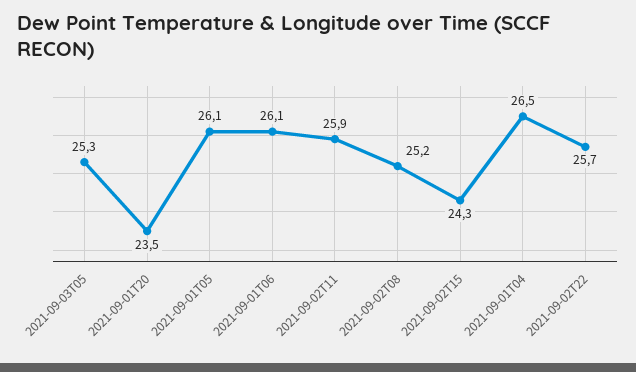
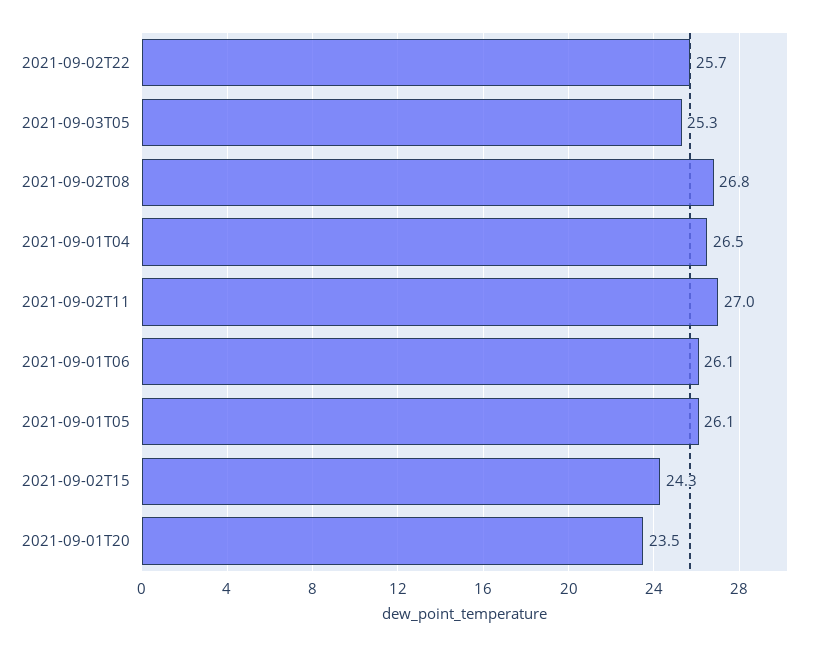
  {
    "2021-09-03T05": 25.3,
    "2021-09-01T20": 23.5,
    "2021-09-01T05": 26.1,
    "2021-09-01T06": 26.1,
-   "2021-09-02T11": 25.9,
+   "2021-09-02T11": 27,
-   "2021-09-02T08": 25.2,
+   "2021-09-02T08": 26.8,
    "2021-09-02T15": 24.3,
    "2021-09-01T04": 26.5,
    "2021-09-02T22": 25.7
  }

